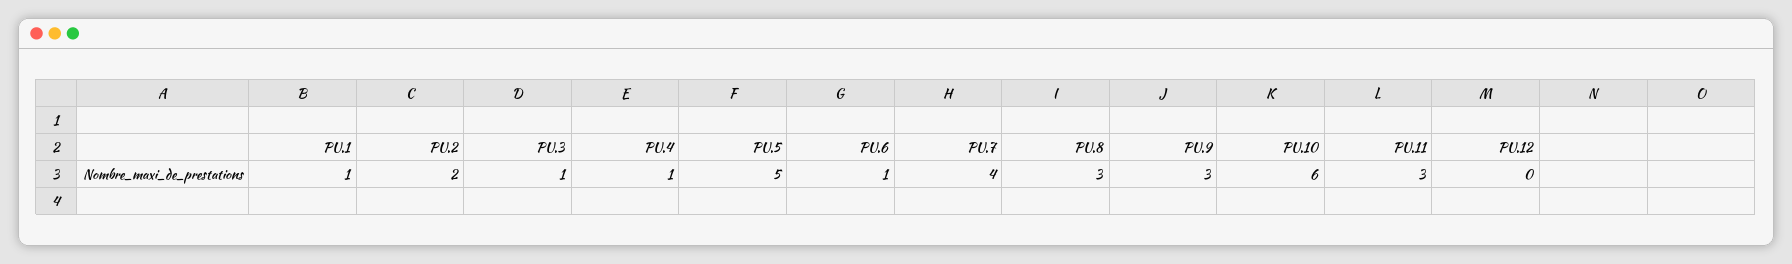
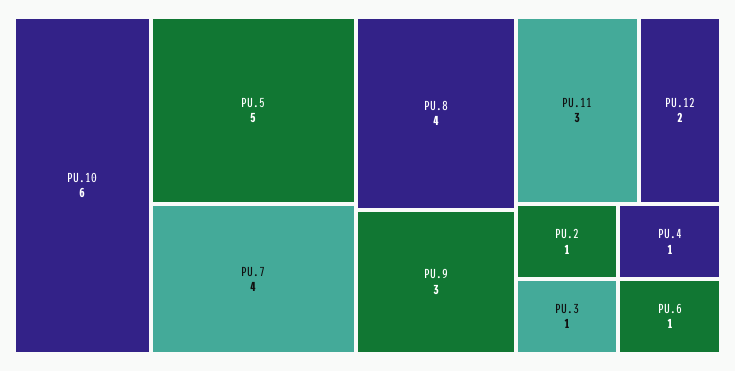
  {
-   "PU.1": 1,
-   "PU.2": 2,
+   "PU.2": 1,
    "PU.3": 1,
    "PU.4": 1,
    "PU.5": 5,
    "PU.6": 1,
    "PU.7": 4,
-   "PU.8": 3,
+   "PU.8": 4,
    "PU.9": 3,
    "PU.10": 6,
    "PU.11": 3,
-   "PU.12": 0
+   "PU.12": 2
  }

